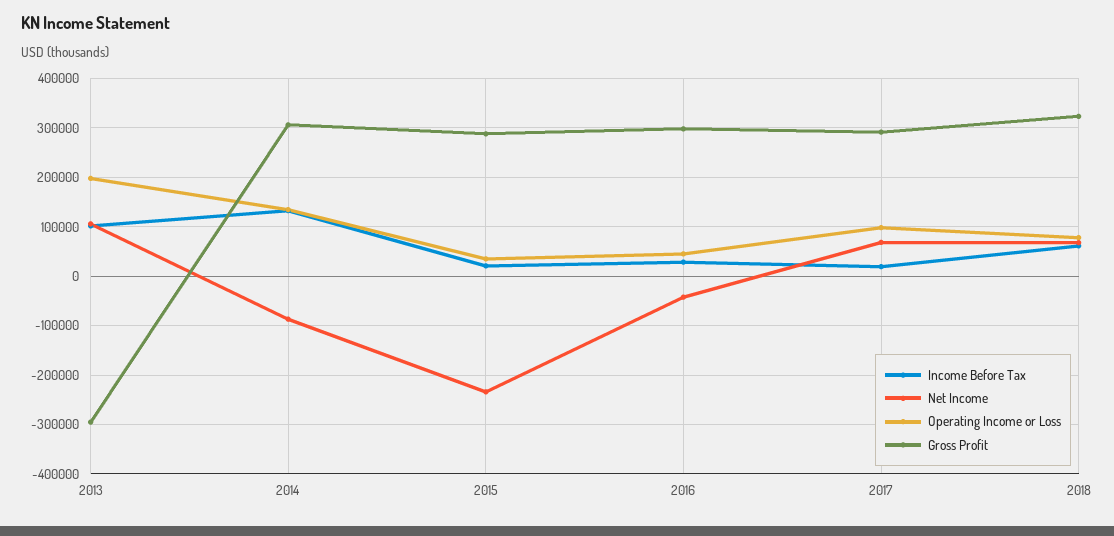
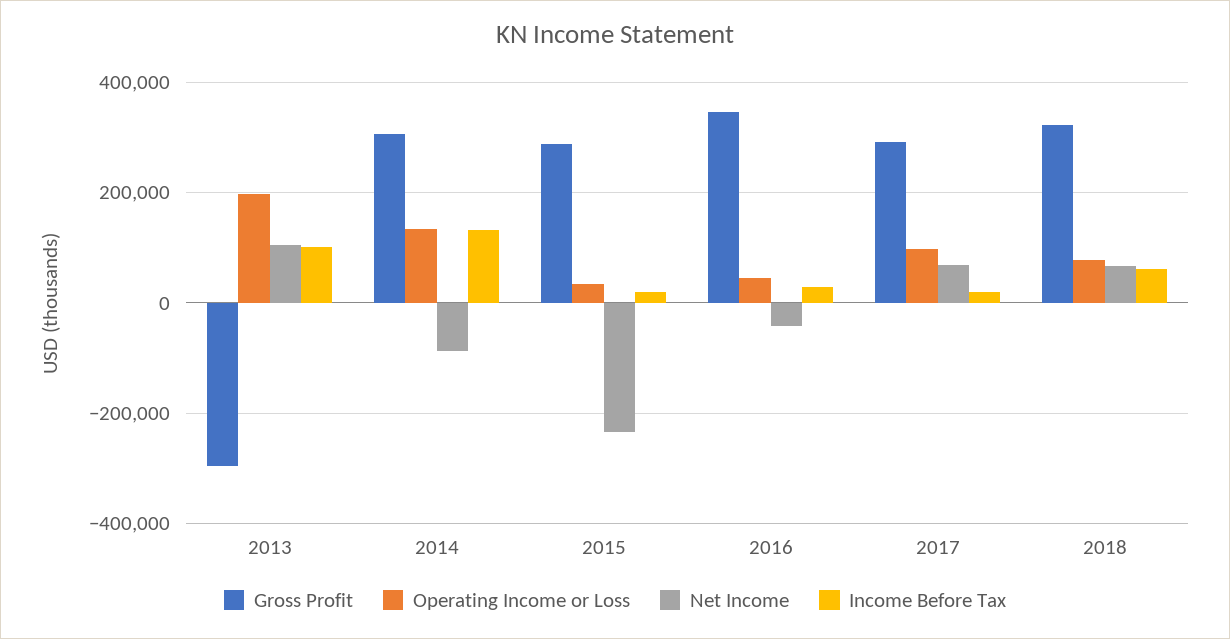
  {
    "Income Before Tax": {
      "2013": 100000,
      "2014": 140000,
      "2015": 20000,
      "2016": 20000,
      "2017": 20000,
      "2018": 60000
    },
    "Net Income": {
      "2013": 100000,
      "2014": -80000,
      "2015": -240000,
      "2016": -40000,
      "2017": 60000,
      "2018": 60000
    },
    "Operating Income or Loss": {
      "2013": 200000,
      "2014": 140000,
      "2015": 40000,
      "2016": 40000,
      "2017": 100000,
      "2018": 80000
    },
    "Gross Profit": {
      "2013": -300000,
      "2014": 300000,
      "2015": 280000,
-     "2016": 300000,
+     "2016": 340000,
      "2017": 300000,
      "2018": 320000
    }
  }

